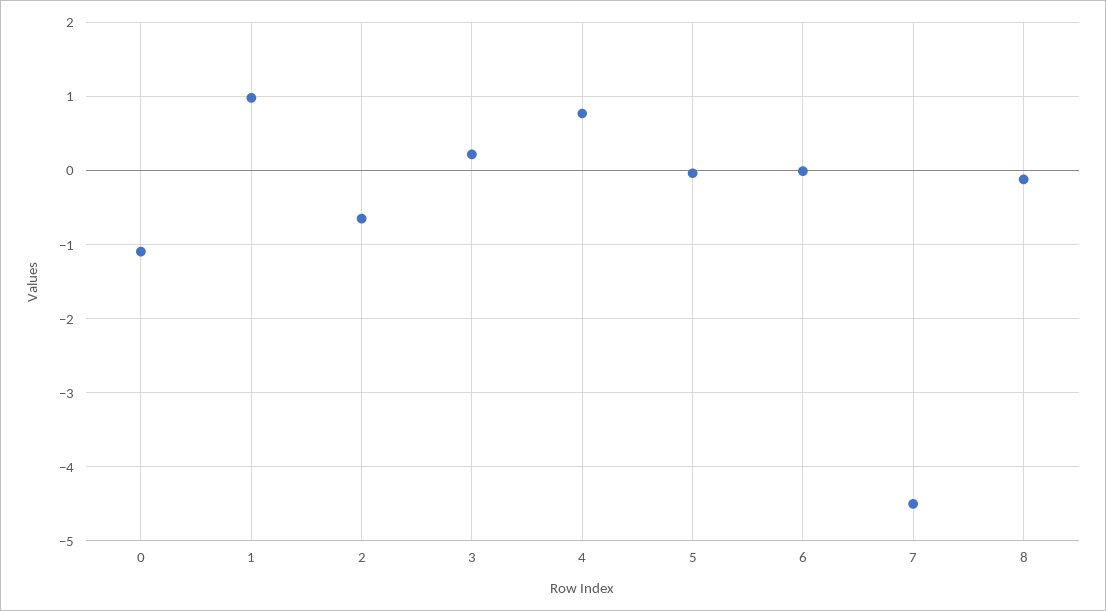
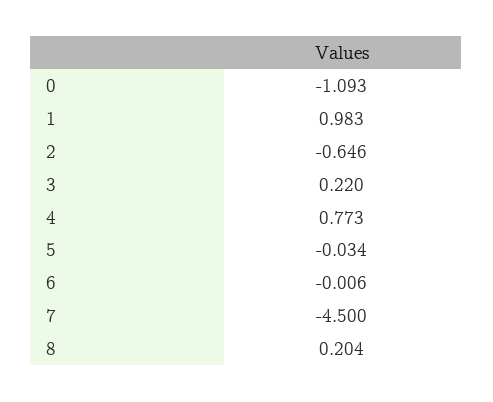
  {
    "0": -1.093,
    "1": 0.983,
    "2": -0.646,
    "3": 0.22,
    "4": 0.773,
    "5": -0.034,
    "6": -0.006,
    "7": -4.5,
-   "8": -0.1
+   "8": 0.204
  }

